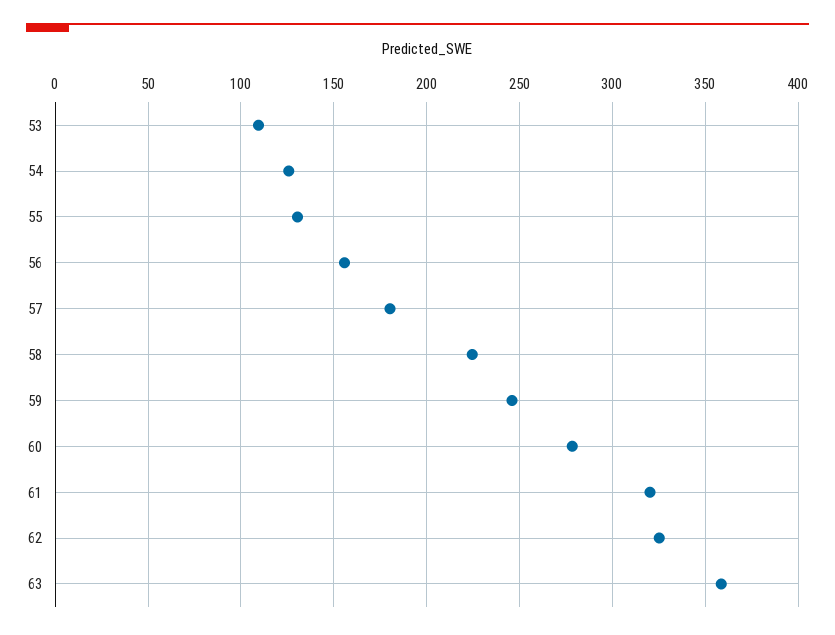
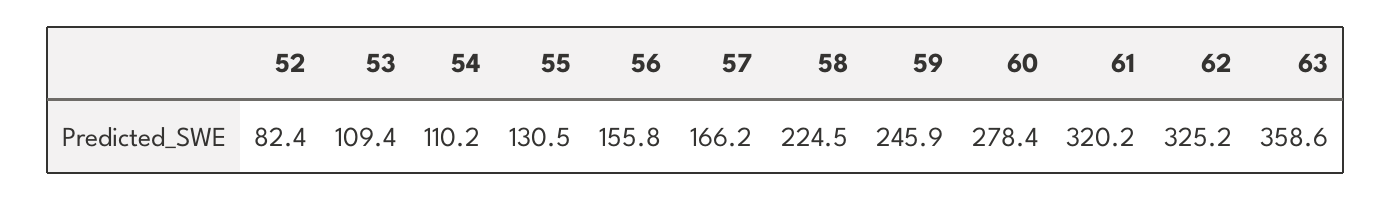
  {
    "53": 109.4,
-   "54": 125,
+   "54": 110.2,
    "55": 130.5,
    "56": 155.8,
-   "57": 180,
+   "57": 166.2,
    "58": 224.5,
    "59": 245.9,
    "60": 278.4,
    "61": 320.2,
    "62": 325.2,
-   "63": 358.6
+   "63": 358.6,
+   "52": 82.4
  }

